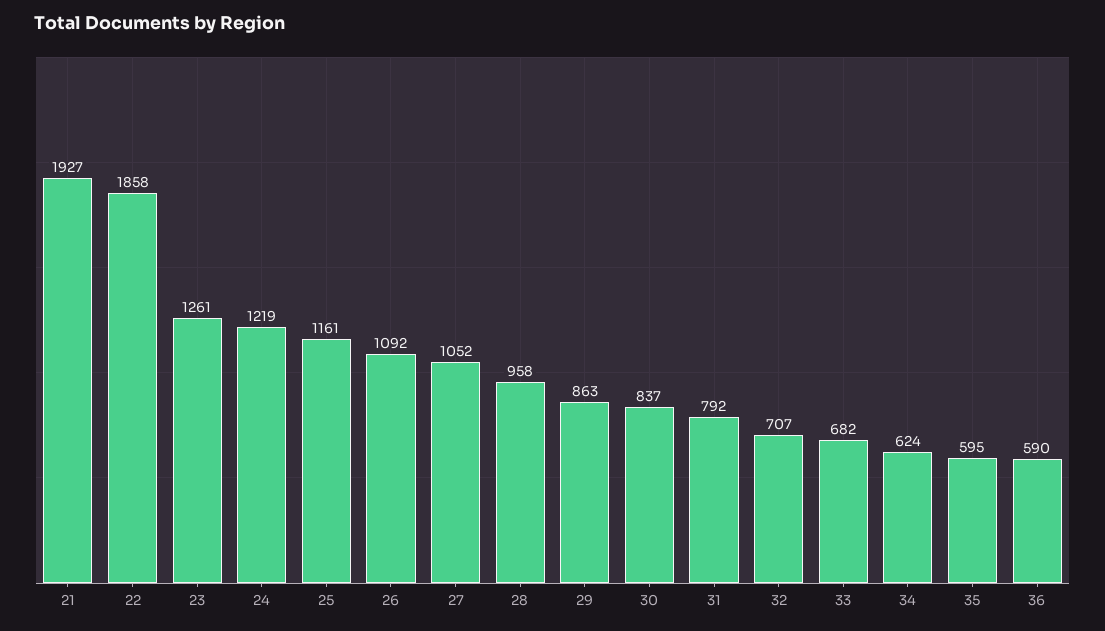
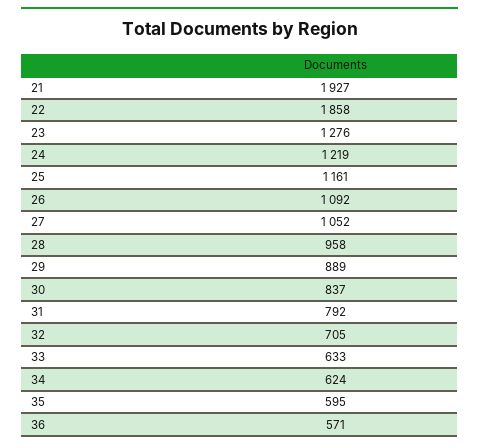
  {
    "21": 1927,
    "22": 1858,
-   "23": 1261,
+   "23": 1276,
    "24": 1219,
    "25": 1161,
    "26": 1092,
    "27": 1052,
    "28": 958,
-   "29": 863,
+   "29": 889,
    "30": 837,
    "31": 792,
-   "32": 707,
+   "32": 705,
-   "33": 682,
+   "33": 633,
    "34": 624,
    "35": 595,
-   "36": 590
+   "36": 571
  }

